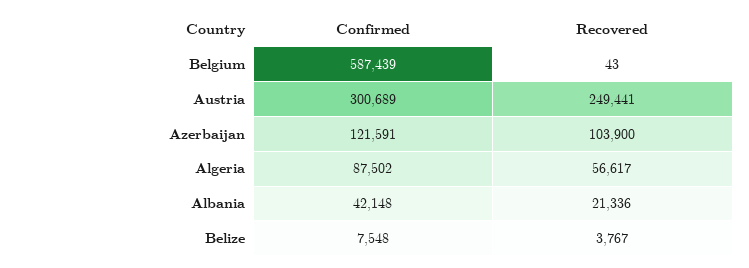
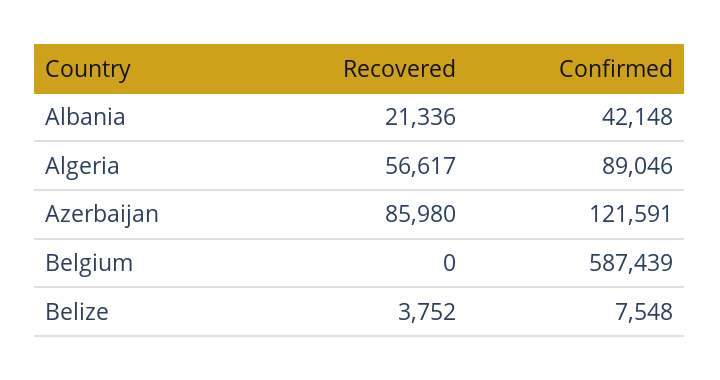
  {
    "Confirmed": {
      "Belgium": 587439,
-     "Austria": 300689,
      "Azerbaijan": 121591,
-     "Algeria": 87502,
+     "Algeria": 89046,
      "Albania": 42148,
      "Belize": 7548
    },
    "Recovered": {
-     "Belgium": 43,
+     "Belgium": 0,
-     "Austria": 249441,
-     "Azerbaijan": 103900,
+     "Azerbaijan": 85980,
      "Algeria": 56617,
      "Albania": 21336,
-     "Belize": 3767
+     "Belize": 3752
    }
  }

